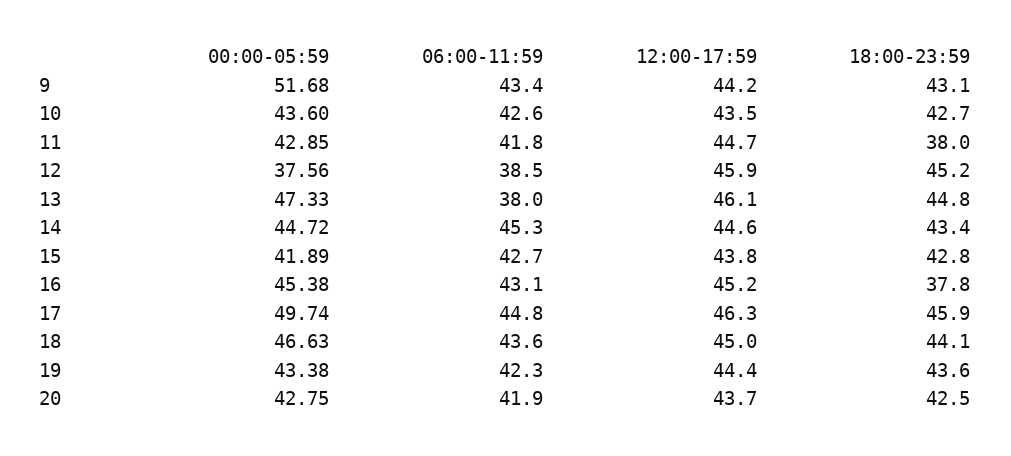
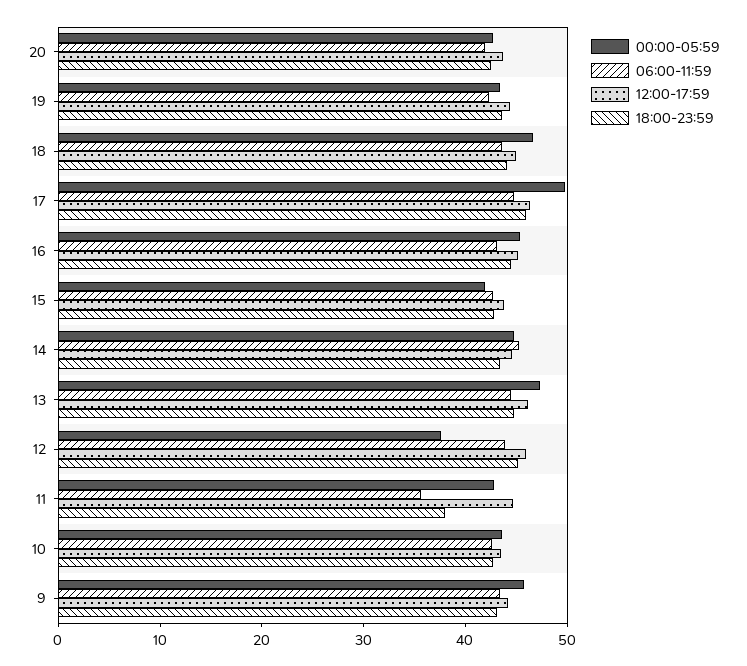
  {
    "00:00-05:59": {
-     "9": 51.68,
+     "9": 46,
      "10": 43.6,
      "11": 42.85,
      "12": 37.56,
      "13": 47.33,
      "14": 44.72,
      "15": 41.89,
      "16": 45.38,
      "17": 49.74,
      "18": 46.63,
      "19": 43.38,
      "20": 42.75
    },
    "06:00-11:59": {
      "9": 43.4,
      "10": 42.6,
-     "11": 41.8,
+     "11": 36,
-     "12": 38.5,
+     "12": 44,
-     "13": 38,
+     "13": 44,
      "14": 45.3,
      "15": 42.7,
      "16": 43.1,
      "17": 44.8,
      "18": 43.6,
      "19": 42.3,
      "20": 41.9
    },
    "12:00-17:59": {
      "9": 44.2,
      "10": 43.5,
      "11": 44.7,
      "12": 45.9,
      "13": 46.1,
      "14": 44.6,
      "15": 43.8,
      "16": 45.2,
      "17": 46.3,
      "18": 45,
      "19": 44.4,
      "20": 43.7
    },
    "18:00-23:59": {
      "9": 43.1,
      "10": 42.7,
      "11": 38,
      "12": 45.2,
      "13": 44.8,
      "14": 43.4,
      "15": 42.8,
-     "16": 37.8,
+     "16": 44,
      "17": 45.9,
      "18": 44.1,
      "19": 43.6,
      "20": 42.5
    }
  }

